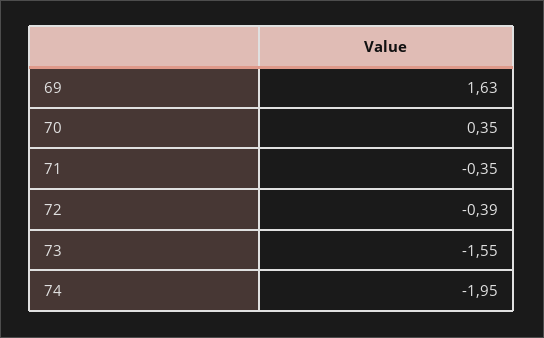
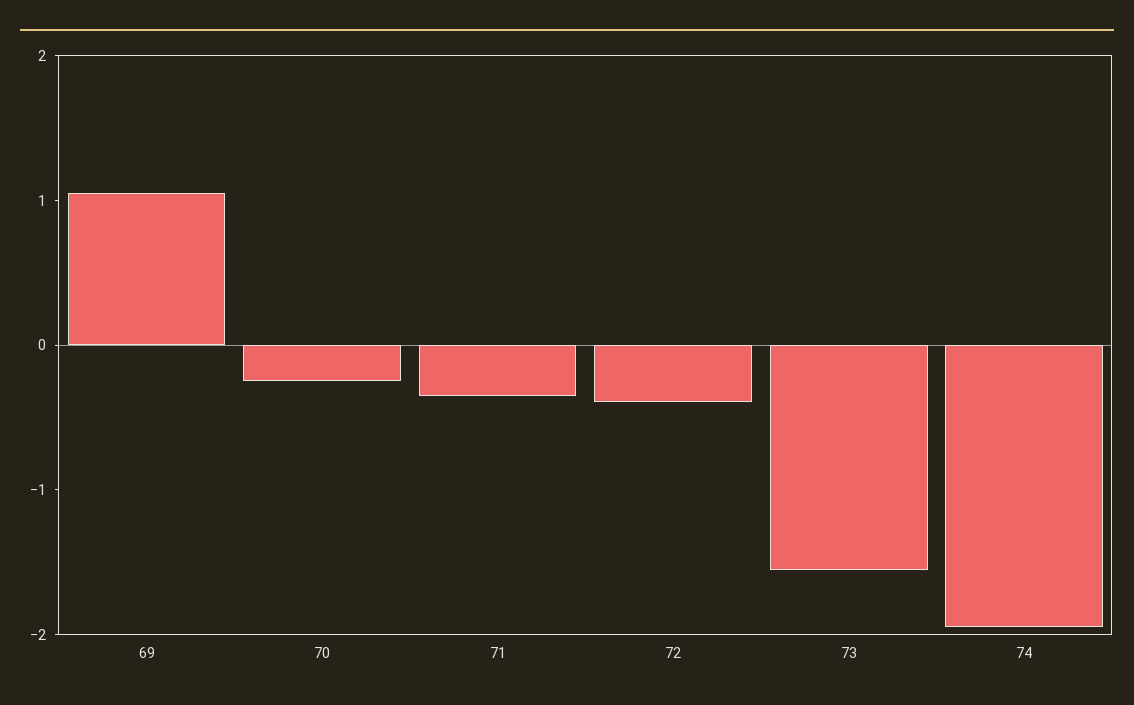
  {
-   "69": 1.63,
+   "69": 1,
-   "70": 0.35,
+   "70": -0.2,
    "71": -0.35,
    "72": -0.39,
    "73": -1.55,
    "74": -1.95
  }

